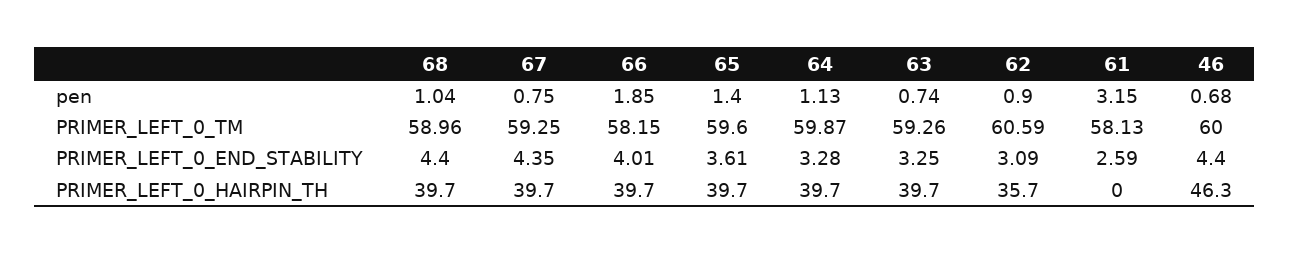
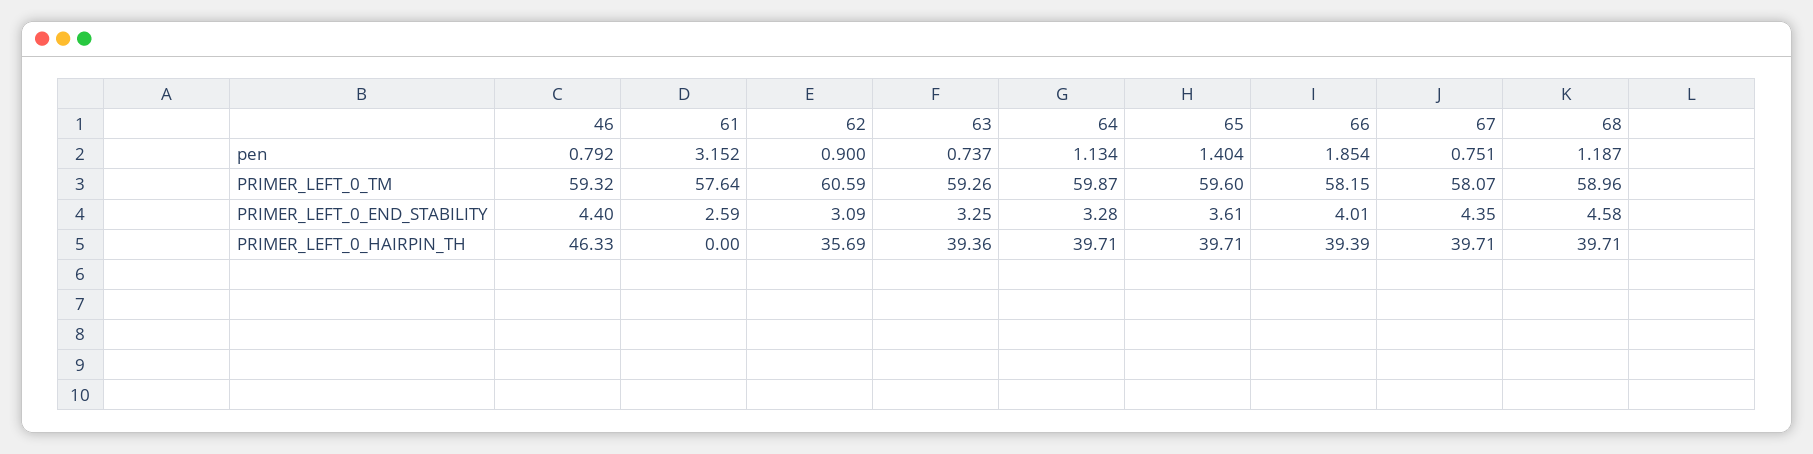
  {
    "68": {
-     "pen": 1.04,
+     "pen": 1.187,
      "PRIMER_LEFT_0_TM": 58.96,
-     "PRIMER_LEFT_0_END_STABILITY": 4.4,
+     "PRIMER_LEFT_0_END_STABILITY": 4.58,
      "PRIMER_LEFT_0_HAIRPIN_TH": 39.71
    },
    "67": {
      "pen": 0.751,
-     "PRIMER_LEFT_0_TM": 59.25,
+     "PRIMER_LEFT_0_TM": 58.07,
      "PRIMER_LEFT_0_END_STABILITY": 4.35,
      "PRIMER_LEFT_0_HAIRPIN_TH": 39.71
    },
    "66": {
      "pen": 1.854,
      "PRIMER_LEFT_0_TM": 58.15,
      "PRIMER_LEFT_0_END_STABILITY": 4.01,
-     "PRIMER_LEFT_0_HAIRPIN_TH": 39.7
+     "PRIMER_LEFT_0_HAIRPIN_TH": 39.39
    },
    "65": {
      "pen": 1.404,
      "PRIMER_LEFT_0_TM": 59.6,
      "PRIMER_LEFT_0_END_STABILITY": 3.61,
      "PRIMER_LEFT_0_HAIRPIN_TH": 39.71
    },
    "64": {
      "pen": 1.134,
      "PRIMER_LEFT_0_TM": 59.87,
      "PRIMER_LEFT_0_END_STABILITY": 3.28,
      "PRIMER_LEFT_0_HAIRPIN_TH": 39.71
    },
    "63": {
      "pen": 0.737,
      "PRIMER_LEFT_0_TM": 59.26,
      "PRIMER_LEFT_0_END_STABILITY": 3.25,
-     "PRIMER_LEFT_0_HAIRPIN_TH": 39.7
+     "PRIMER_LEFT_0_HAIRPIN_TH": 39.36
    },
    "62": {
      "pen": 0.9,
      "PRIMER_LEFT_0_TM": 60.59,
      "PRIMER_LEFT_0_END_STABILITY": 3.09,
      "PRIMER_LEFT_0_HAIRPIN_TH": 35.69
    },
    "61": {
      "pen": 3.152,
-     "PRIMER_LEFT_0_TM": 58.13,
+     "PRIMER_LEFT_0_TM": 57.64,
      "PRIMER_LEFT_0_END_STABILITY": 2.59,
      "PRIMER_LEFT_0_HAIRPIN_TH": 0
    },
    "46": {
-     "pen": 0.68,
+     "pen": 0.792,
-     "PRIMER_LEFT_0_TM": 60,
+     "PRIMER_LEFT_0_TM": 59.32,
      "PRIMER_LEFT_0_END_STABILITY": 4.4,
      "PRIMER_LEFT_0_HAIRPIN_TH": 46.33
    }
  }

